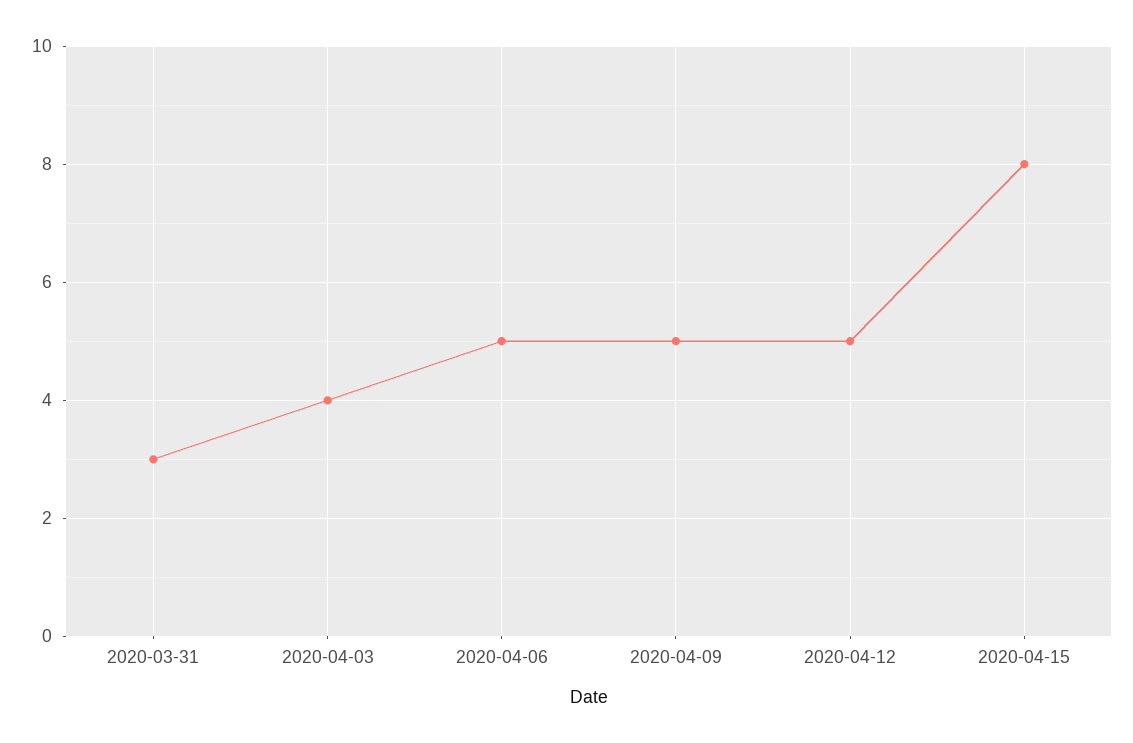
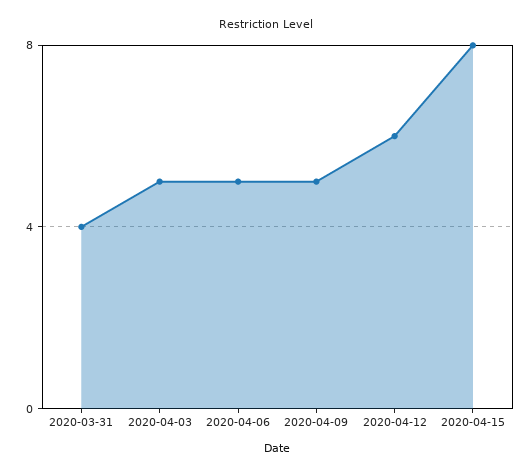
  {
-   "2020-03-31": 3,
+   "2020-03-31": 4,
-   "2020-04-03": 4,
+   "2020-04-03": 5,
    "2020-04-06": 5,
    "2020-04-09": 5,
-   "2020-04-12": 5,
+   "2020-04-12": 6,
    "2020-04-15": 8
  }

